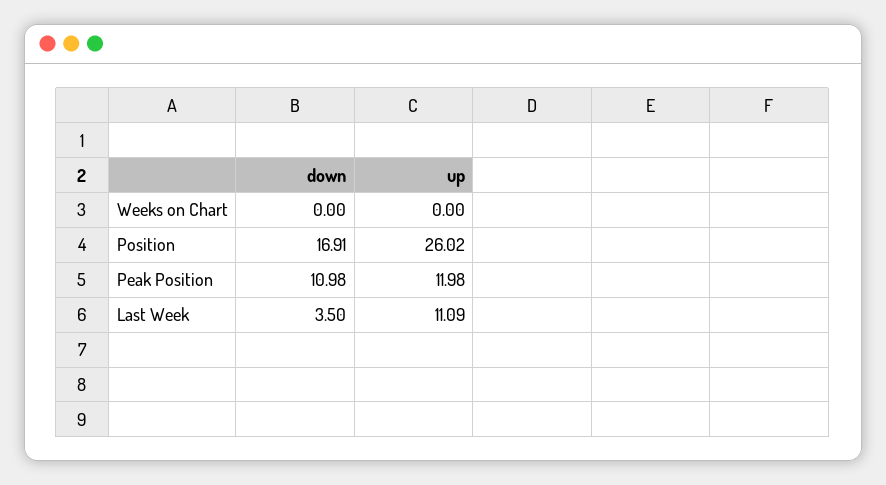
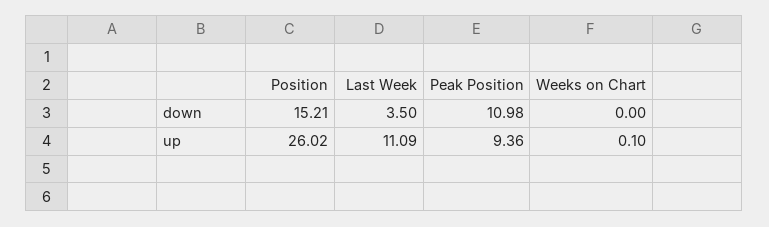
  {
    "down": {
      "Weeks on Chart": 0,
-     "Position": 16.91,
+     "Position": 15.21,
      "Peak Position": 10.98,
      "Last Week": 3.5
    },
    "up": {
-     "Weeks on Chart": 0,
+     "Weeks on Chart": 0.1,
      "Position": 26.02,
-     "Peak Position": 11.98,
+     "Peak Position": 9.36,
      "Last Week": 11.09
    }
  }

